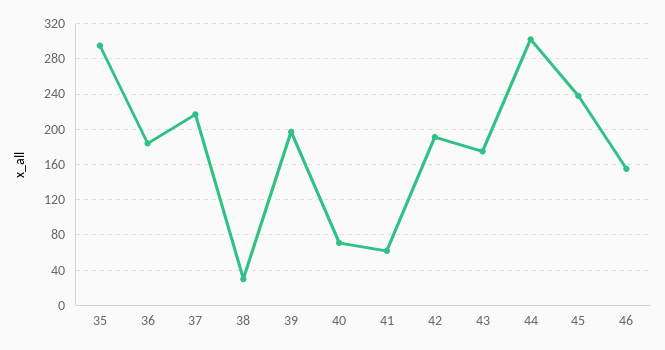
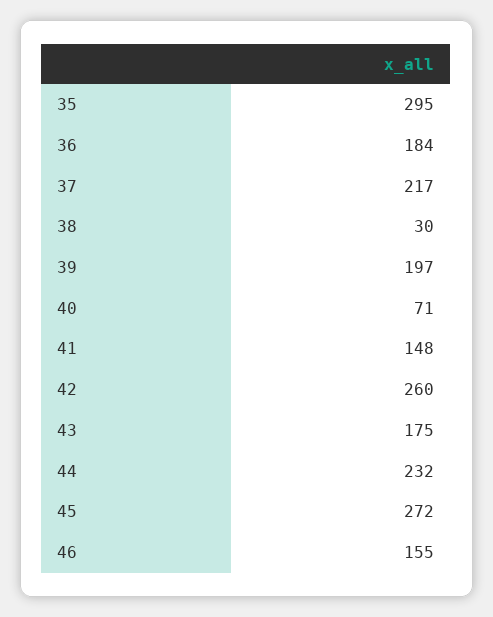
  {
    "35": 295,
    "36": 184,
    "37": 217,
    "38": 30,
    "39": 197,
    "40": 71,
-   "41": 60,
+   "41": 148,
-   "42": 190,
+   "42": 260,
    "43": 175,
-   "44": 300,
+   "44": 232,
-   "45": 240,
+   "45": 272,
    "46": 155
  }

